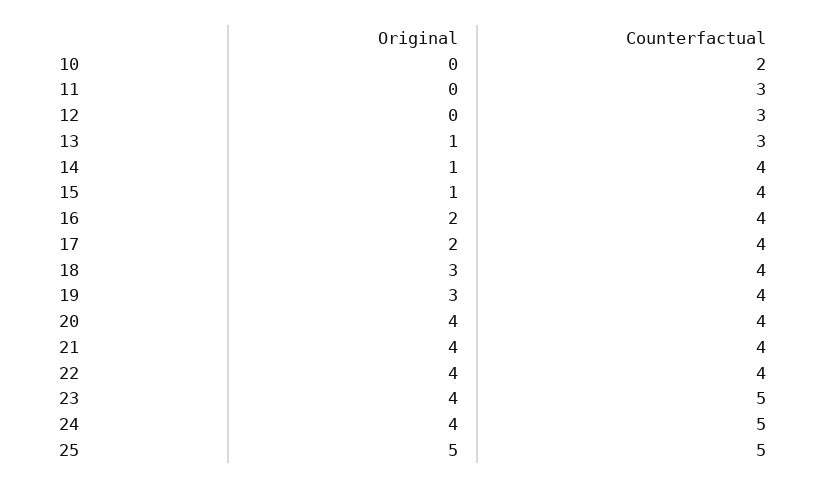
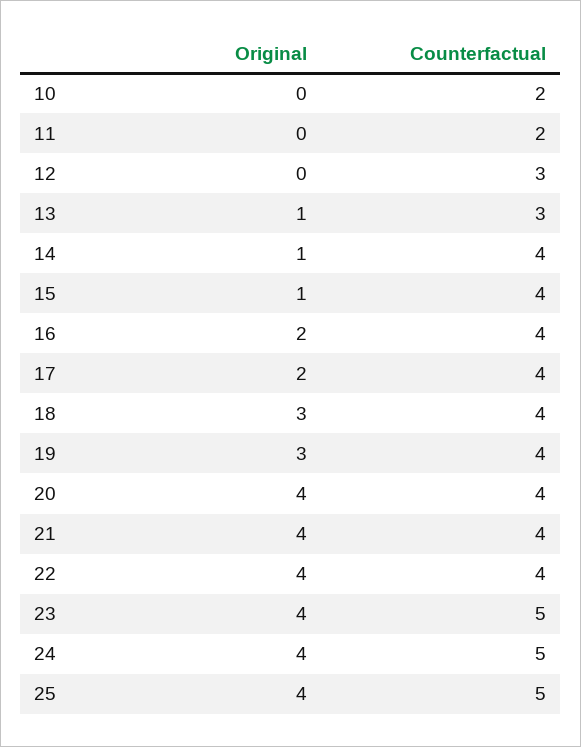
  {
    "Original": {
      "10": 0,
      "11": 0,
      "12": 0,
      "13": 1,
      "14": 1,
      "15": 1,
      "16": 2,
      "17": 2,
      "18": 3,
      "19": 3,
      "20": 4,
      "21": 4,
      "22": 4,
      "23": 4,
      "24": 4,
-     "25": 5
+     "25": 4
    },
    "Counterfactual": {
      "10": 2,
-     "11": 3,
+     "11": 2,
      "12": 3,
      "13": 3,
      "14": 4,
      "15": 4,
      "16": 4,
      "17": 4,
      "18": 4,
      "19": 4,
      "20": 4,
      "21": 4,
      "22": 4,
      "23": 5,
      "24": 5,
      "25": 5
    }
  }

